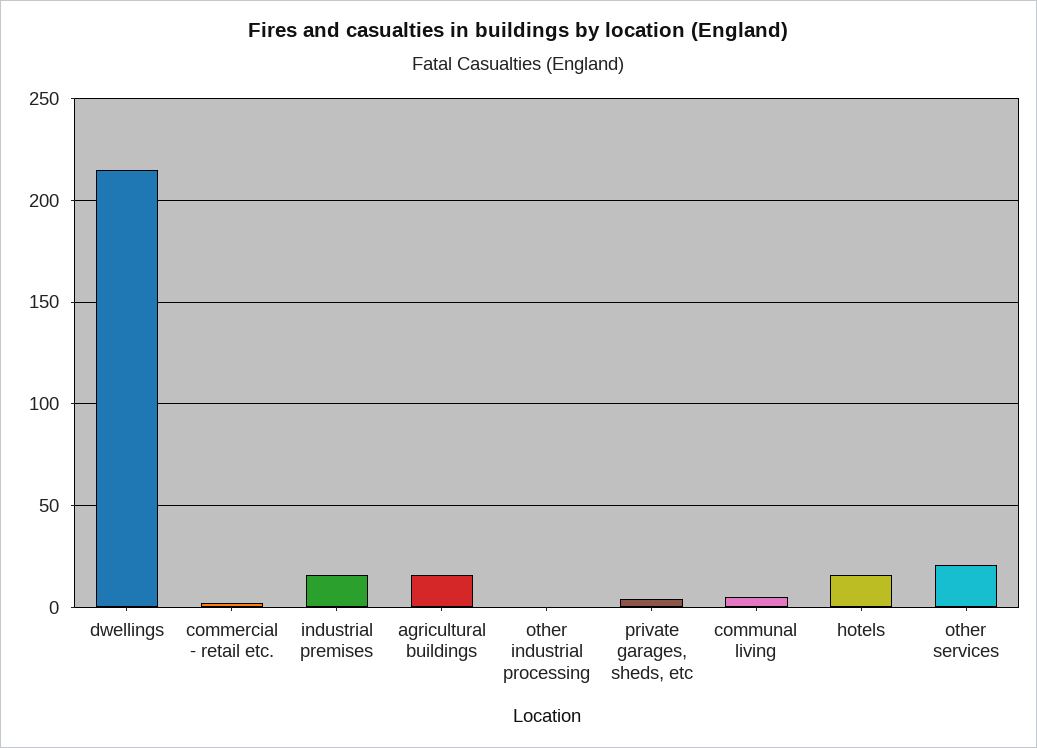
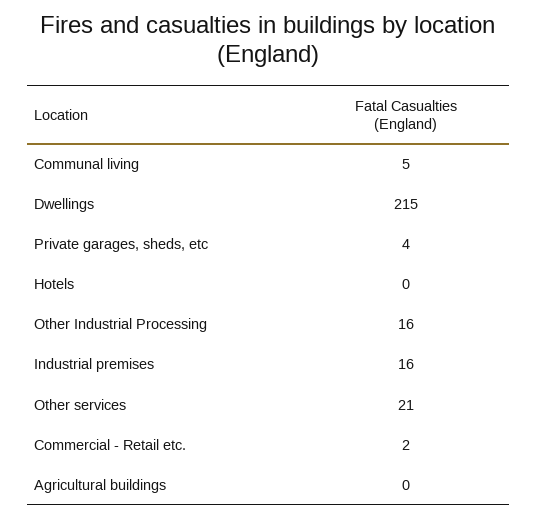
  {
    "dwellings": 215,
    "commercial - retail etc.": 2,
    "industrial premises": 16,
-   "agricultural buildings": 15,
+   "agricultural buildings": 0,
-   "other industrial processing": 0,
+   "other industrial processing": 16,
    "private garages, sheds, etc": 4,
    "communal living": 5,
-   "hotels": 15,
+   "hotels": 0,
    "other services": 21
  }

